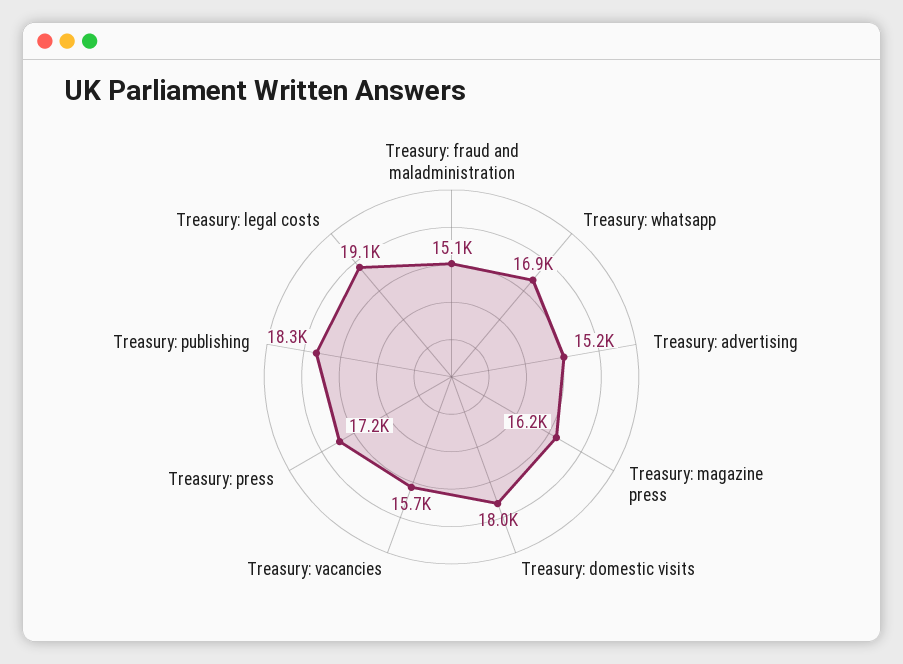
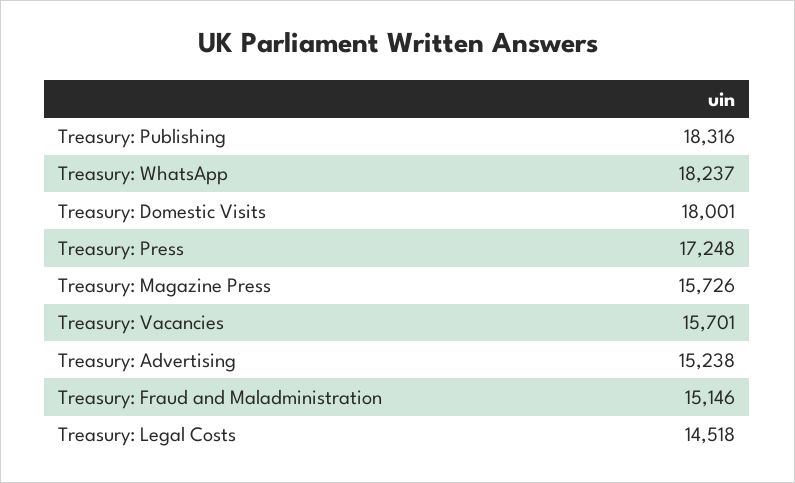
  {
    "Treasury: fraud and maladministration": 15146,
-   "Treasury: whatsapp": 16900,
+   "Treasury: whatsapp": 18237,
    "Treasury: advertising": 15238,
-   "Treasury: magazine press": 16200,
+   "Treasury: magazine press": 15726,
    "Treasury: domestic visits": 18001,
    "Treasury: vacancies": 15701,
    "Treasury: press": 17248,
    "Treasury: publishing": 18316,
-   "Treasury: legal costs": 19100
+   "Treasury: legal costs": 14518
  }

